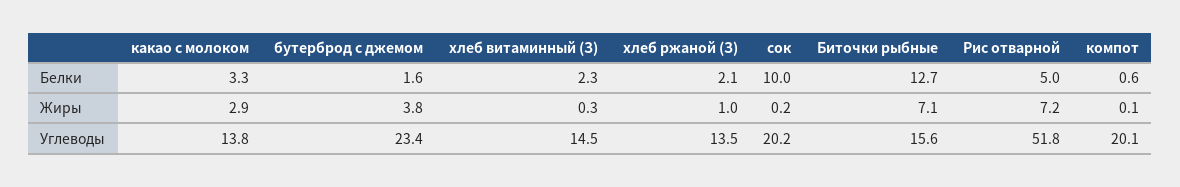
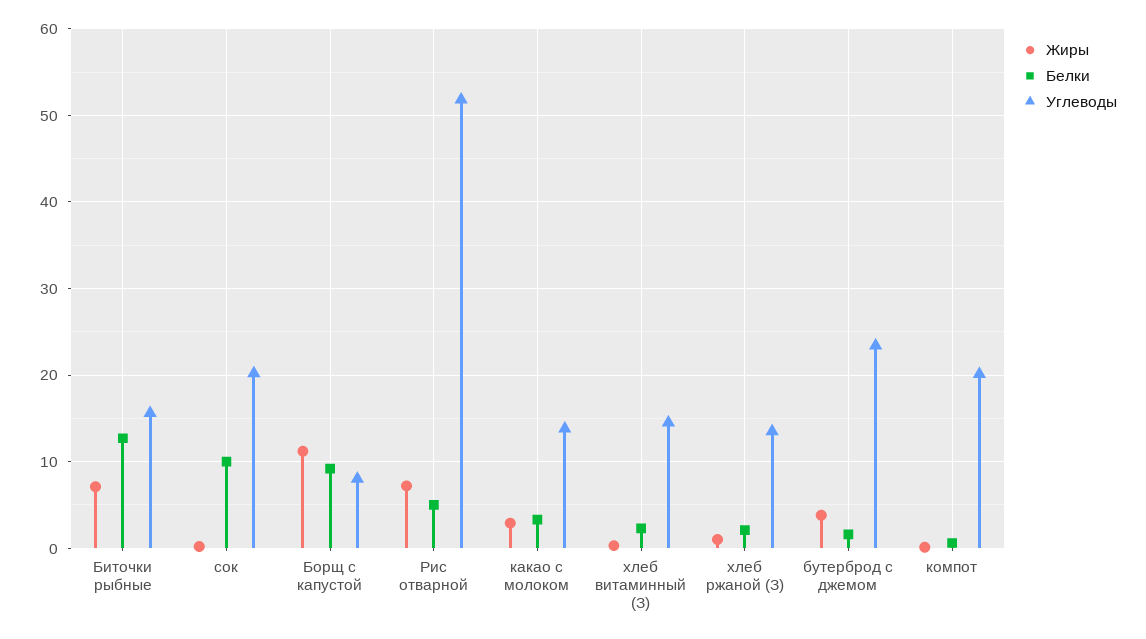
  {
    "Белки": {
      "какао с молоком": 3.3,
      "бутерброд с джемом": 1.6,
      "хлеб витаминный (З)": 2.3,
      "хлеб ржаной (З)": 2.1,
      "сок": 10,
      "Биточки рыбные": 12.7,
      "Рис отварной": 5,
-     "компот": 0.6
+     "компот": 0.6,
+     "Борщ с капустой": 9
    },
    "Жиры": {
      "какао с молоком": 2.9,
      "бутерброд с джемом": 3.8,
      "хлеб витаминный (З)": 0.3,
      "хлеб ржаной (З)": 1,
      "сок": 0.2,
      "Биточки рыбные": 7.1,
      "Рис отварной": 7.2,
-     "компот": 0.1
+     "компот": 0.1,
+     "Борщ с капустой": 11
    },
    "Углеводы": {
      "какао с молоком": 13.8,
      "бутерброд с джемом": 23.4,
      "хлеб витаминный (З)": 14.5,
      "хлеб ржаной (З)": 13.5,
      "сок": 20.2,
      "Биточки рыбные": 15.6,
      "Рис отварной": 51.8,
-     "компот": 20.1
+     "компот": 20.1,
+     "Борщ с капустой": 8
    }
  }

